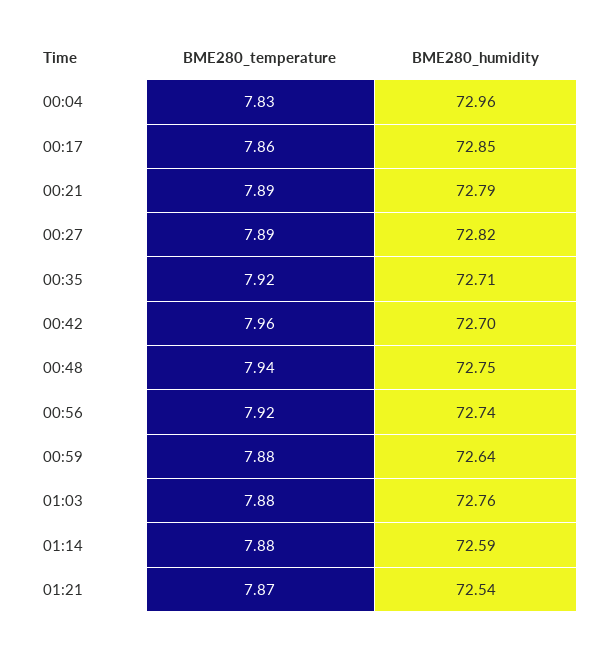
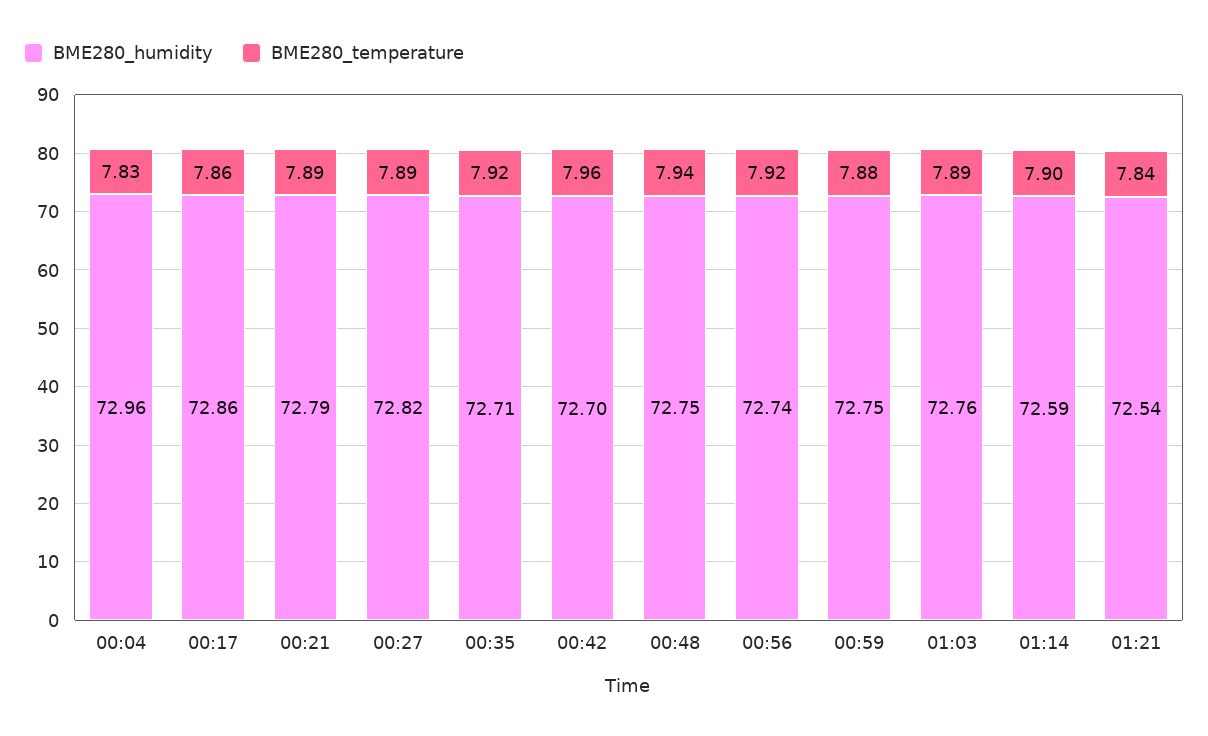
  {
    "BME280_temperature": {
      "00:04": 7.83,
      "00:17": 7.86,
      "00:21": 7.89,
      "00:27": 7.89,
      "00:35": 7.92,
      "00:42": 7.96,
      "00:48": 7.94,
      "00:56": 7.92,
      "00:59": 7.88,
-     "01:03": 7.88,
+     "01:03": 7.89,
-     "01:14": 7.88,
+     "01:14": 7.9,
-     "01:21": 7.87
+     "01:21": 7.84
    },
    "BME280_humidity": {
      "00:04": 72.96,
-     "00:17": 72.85,
+     "00:17": 72.86,
      "00:21": 72.79,
      "00:27": 72.82,
      "00:35": 72.71,
      "00:42": 72.7,
      "00:48": 72.75,
      "00:56": 72.74,
-     "00:59": 72.64,
+     "00:59": 72.75,
      "01:03": 72.76,
      "01:14": 72.59,
      "01:21": 72.54
    }
  }

